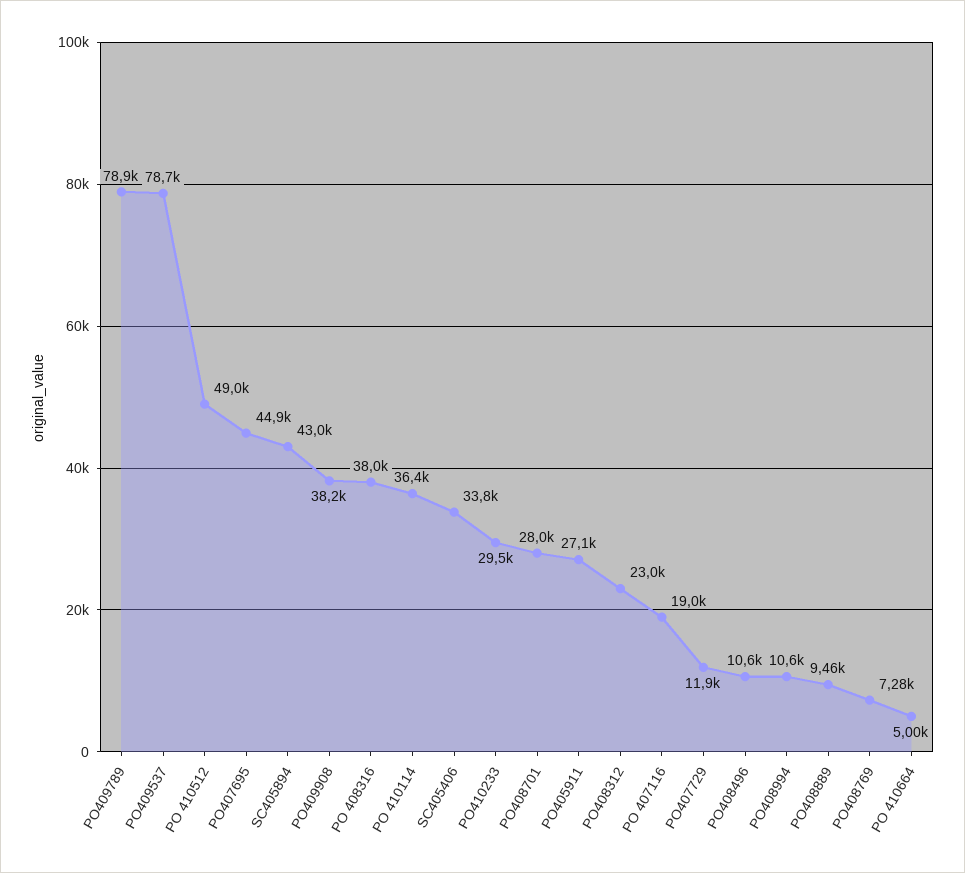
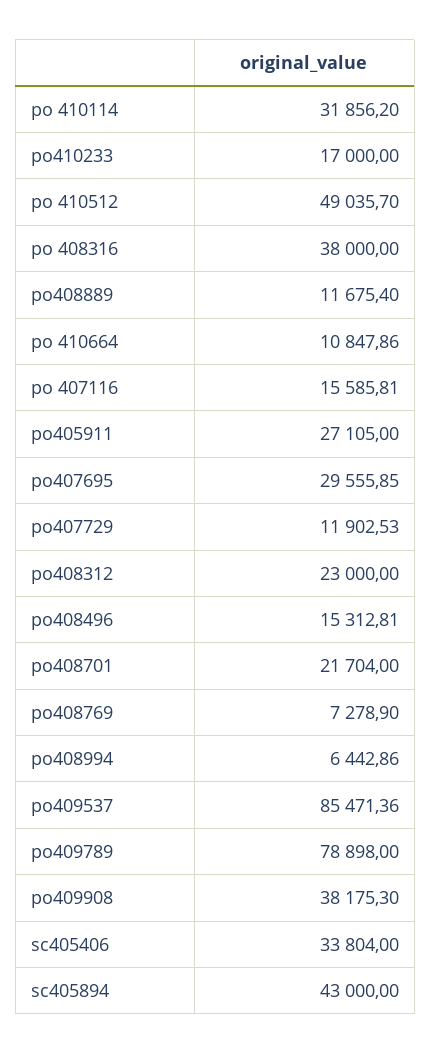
  {
    "PO409789": 78898,
-   "PO409537": 78700,
+   "PO409537": 85471.36,
    "PO 410512": 49035.7,
-   "PO407695": 44900,
+   "PO407695": 29555.85,
    "SC405894": 43000,
    "PO409908": 38175.3,
    "PO 408316": 38000,
-   "PO 410114": 36400,
+   "PO 410114": 31856.2,
    "SC405406": 33804,
-   "PO410233": 29500,
+   "PO410233": 17000,
-   "PO408701": 28000,
+   "PO408701": 21704,
    "PO405911": 27105,
    "PO408312": 23000,
-   "PO 407116": 19000,
+   "PO 407116": 15585.81,
    "PO407729": 11902.53,
-   "PO408496": 10600,
+   "PO408496": 15312.81,
-   "PO408994": 10600,
+   "PO408994": 6442.86,
-   "PO408889": 9460,
+   "PO408889": 11675.4,
    "PO408769": 7278.9,
-   "PO 410664": 5000
+   "PO 410664": 10847.86
  }

